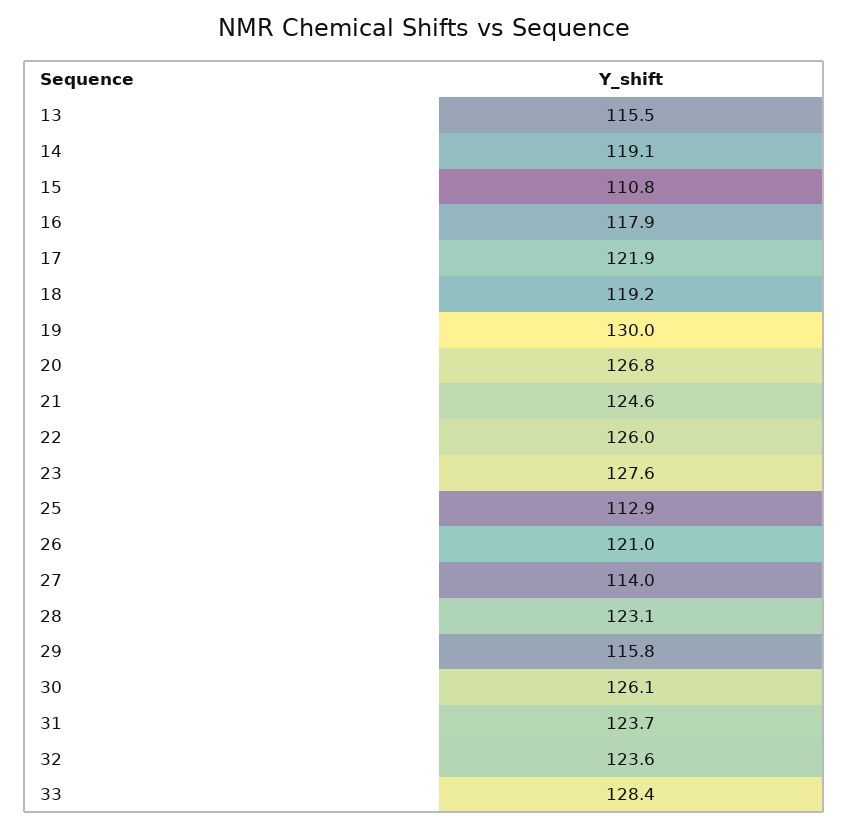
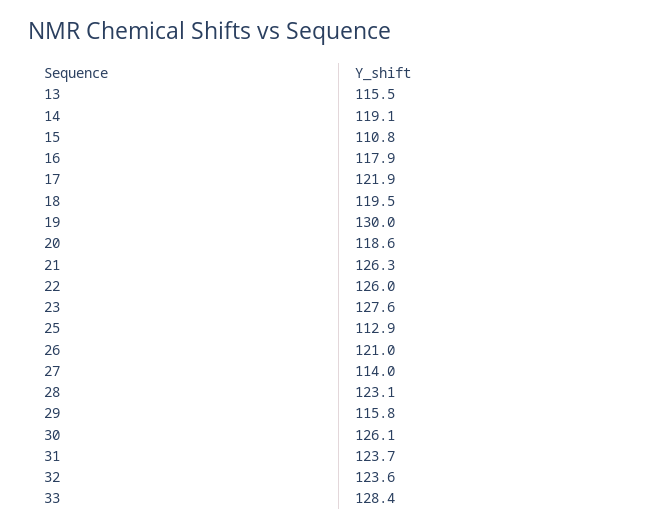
  {
    "13": 115.5,
    "14": 119.1,
    "15": 110.8,
    "16": 117.9,
    "17": 121.9,
-   "18": 119.2,
+   "18": 119.5,
    "19": 130,
-   "20": 126.8,
+   "20": 118.6,
-   "21": 124.6,
+   "21": 126.3,
    "22": 126,
    "23": 127.6,
    "25": 112.9,
    "26": 121,
    "27": 114,
    "28": 123.1,
    "29": 115.8,
    "30": 126.1,
    "31": 123.7,
    "32": 123.6,
    "33": 128.4
  }

